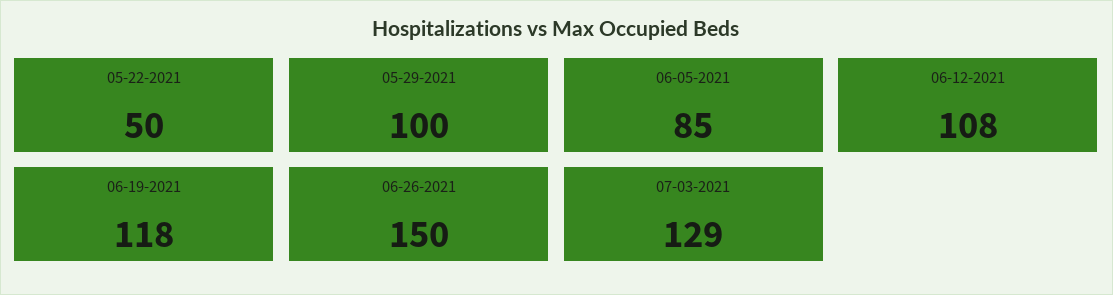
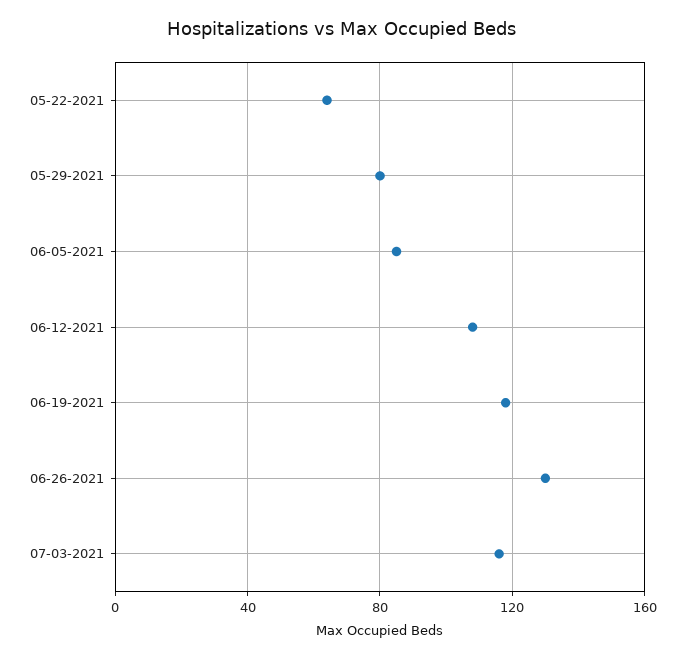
  {
-   "05-22-2021": 50,
+   "05-22-2021": 65,
-   "05-29-2021": 100,
+   "05-29-2021": 80,
    "06-05-2021": 85,
    "06-12-2021": 108,
    "06-19-2021": 118,
-   "06-26-2021": 150,
+   "06-26-2021": 130,
-   "07-03-2021": 129
+   "07-03-2021": 115
  }

